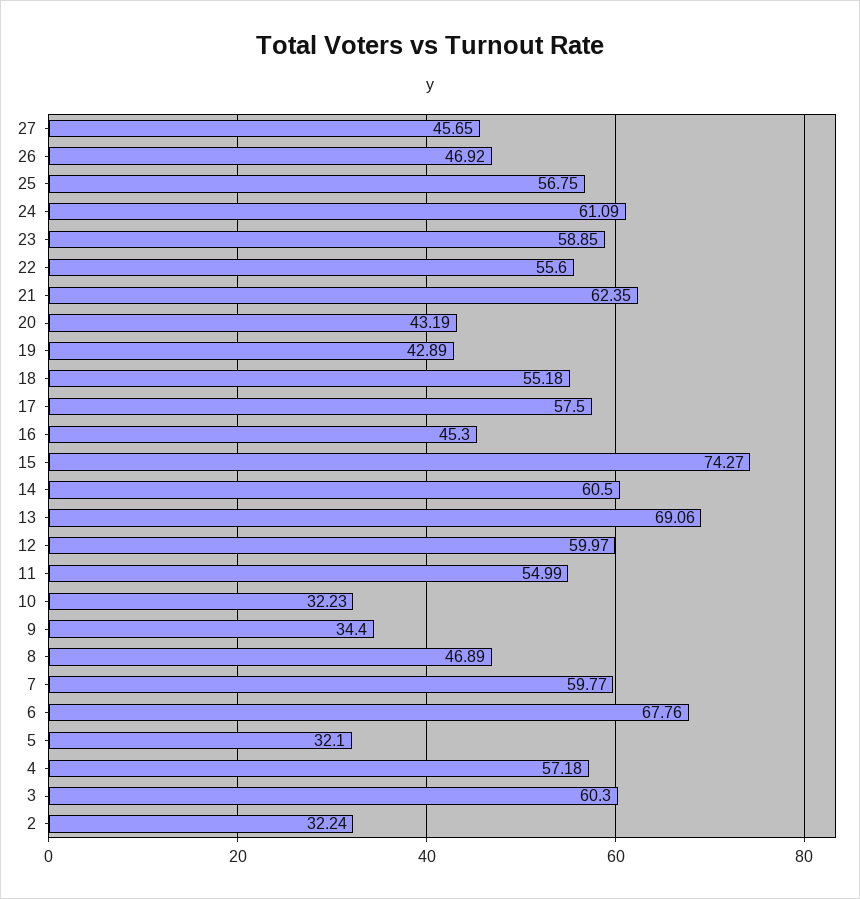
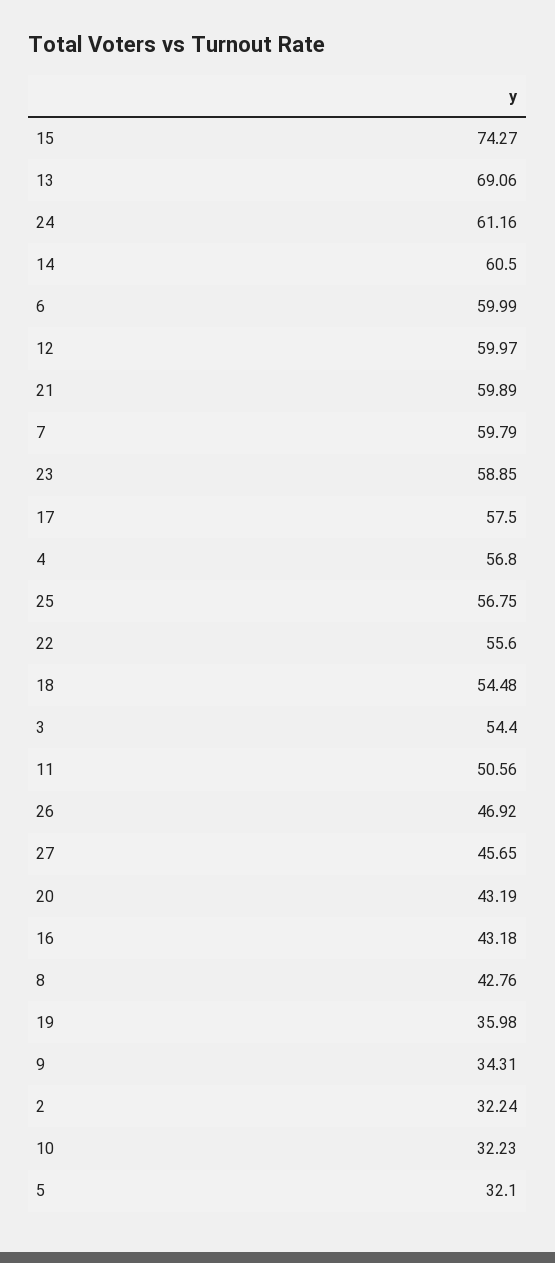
  {
    "27": 45.65,
    "26": 46.92,
    "25": 56.75,
-   "24": 61.09,
+   "24": 61.16,
    "23": 58.85,
    "22": 55.6,
-   "21": 62.35,
+   "21": 59.89,
    "20": 43.19,
-   "19": 42.89,
+   "19": 35.98,
-   "18": 55.18,
+   "18": 54.48,
    "17": 57.5,
-   "16": 45.3,
+   "16": 43.18,
    "15": 74.27,
    "14": 60.5,
    "13": 69.06,
    "12": 59.97,
-   "11": 54.99,
+   "11": 50.56,
    "10": 32.23,
-   "9": 34.4,
+   "9": 34.31,
-   "8": 46.89,
+   "8": 42.76,
-   "7": 59.77,
+   "7": 59.79,
-   "6": 67.76,
+   "6": 59.99,
    "5": 32.1,
-   "4": 57.18,
+   "4": 56.8,
-   "3": 60.3,
+   "3": 54.4,
    "2": 32.24
  }

